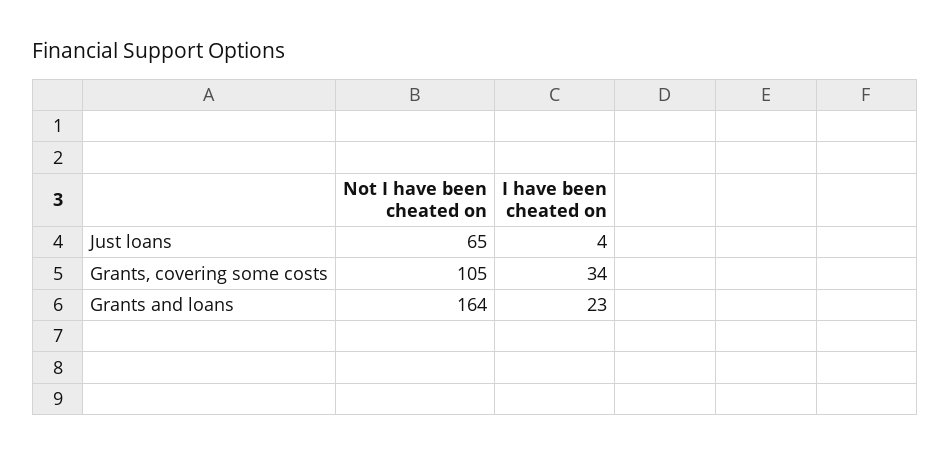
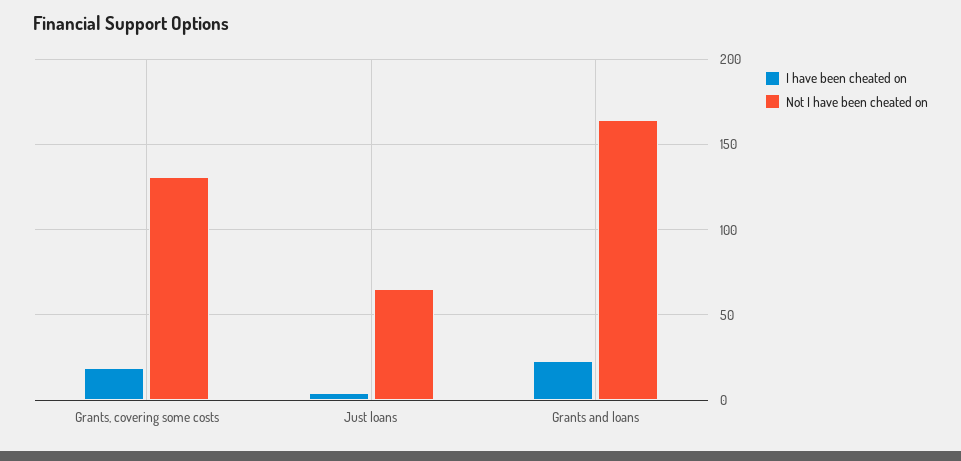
  {
    "Not I have been cheated on": {
      "Just loans": 65,
-     "Grants, covering some costs": 105,
+     "Grants, covering some costs": 130,
      "Grants and loans": 164
    },
    "I have been cheated on": {
      "Just loans": 4,
-     "Grants, covering some costs": 34,
+     "Grants, covering some costs": 20,
      "Grants and loans": 23
    }
  }

